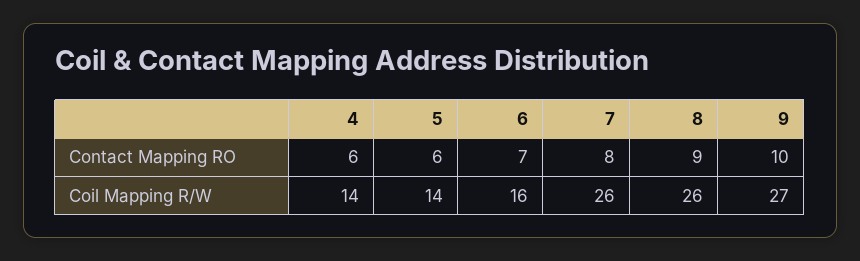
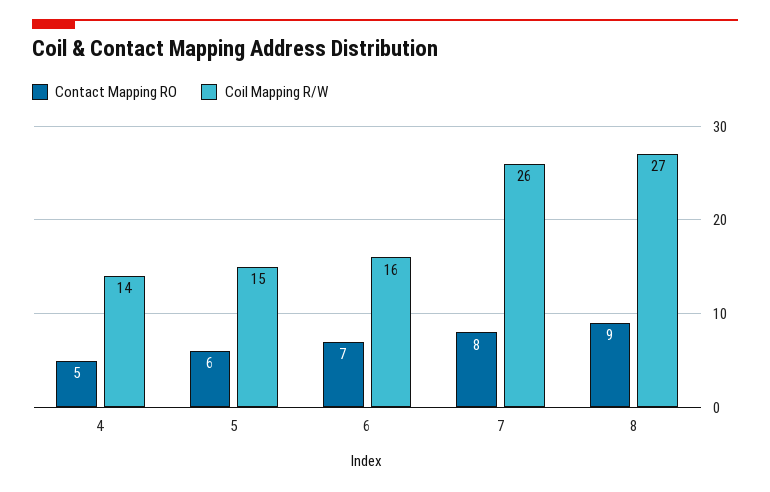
  {
    "Contact Mapping RO": {
-     "4": 6,
+     "4": 5,
      "5": 6,
      "6": 7,
      "7": 8,
-     "8": 9,
+     "8": 9
-     "9": 10
    },
    "Coil Mapping R/W": {
      "4": 14,
-     "5": 14,
+     "5": 15,
      "6": 16,
      "7": 26,
-     "8": 26,
+     "8": 27
-     "9": 27
    }
  }

